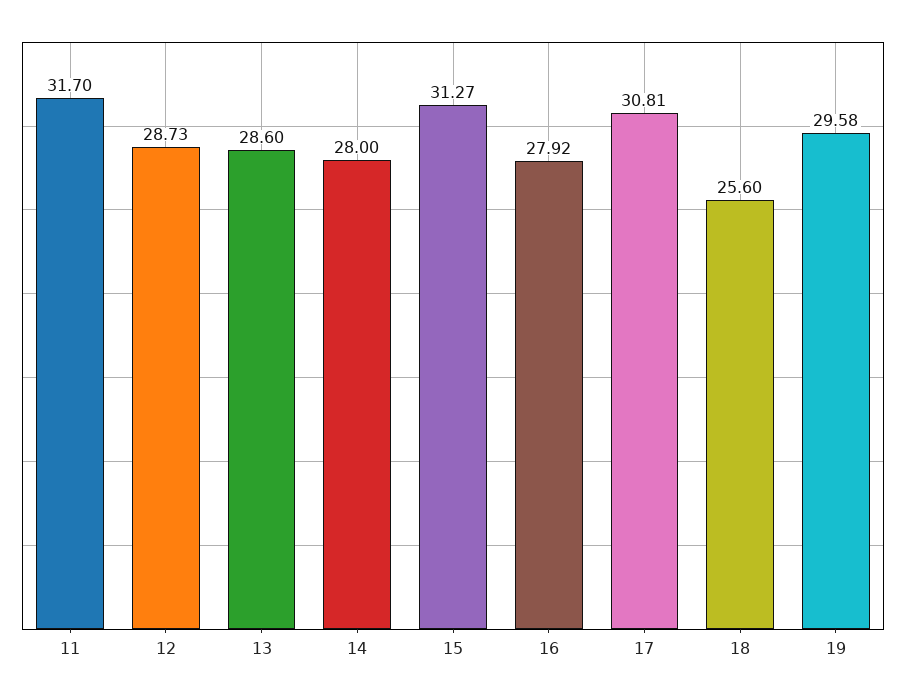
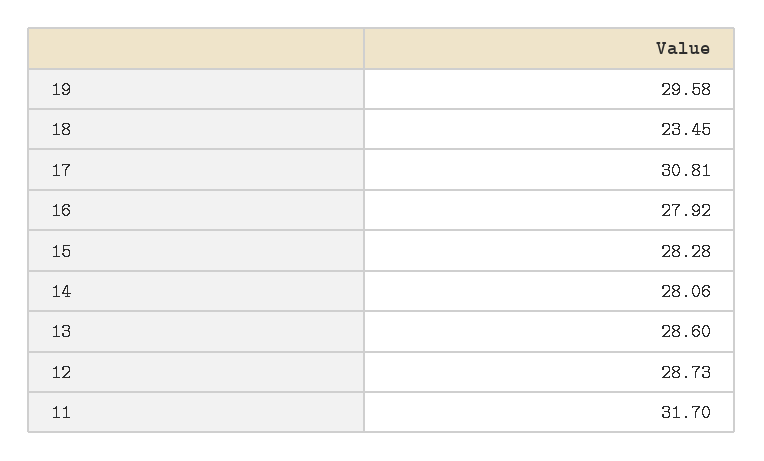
  {
    "11": 31.7,
    "12": 28.73,
    "13": 28.6,
-   "14": 28,
+   "14": 28.06,
-   "15": 31.27,
+   "15": 28.28,
    "16": 27.92,
    "17": 30.81,
-   "18": 25.6,
+   "18": 23.45,
    "19": 29.58
  }

